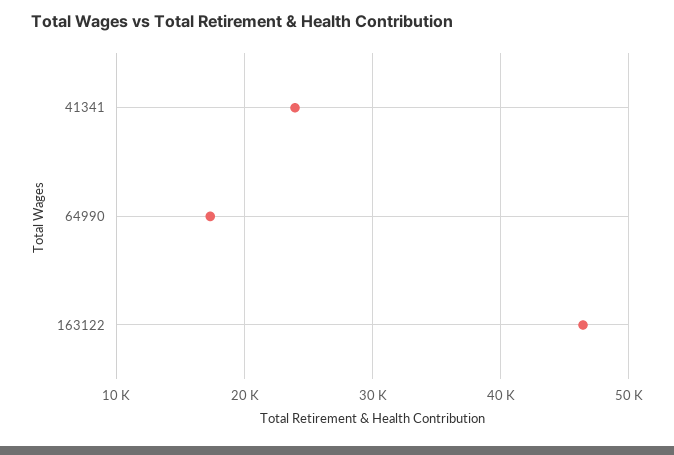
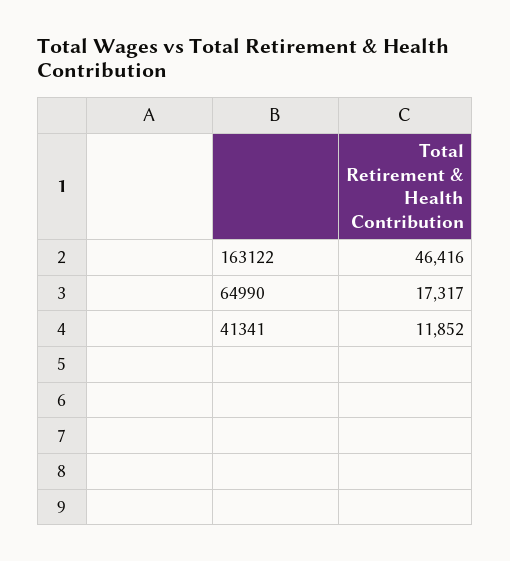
  {
-   "41341": 24000,
+   "41341": 11852,
    "64990": 17317,
    "163122": 46416
  }

